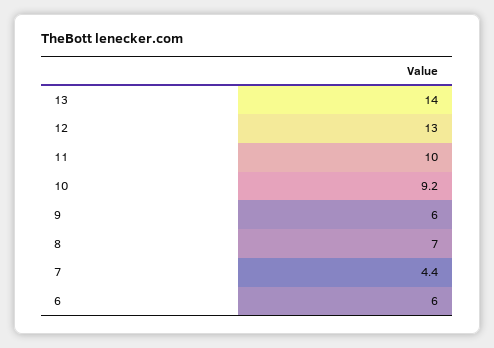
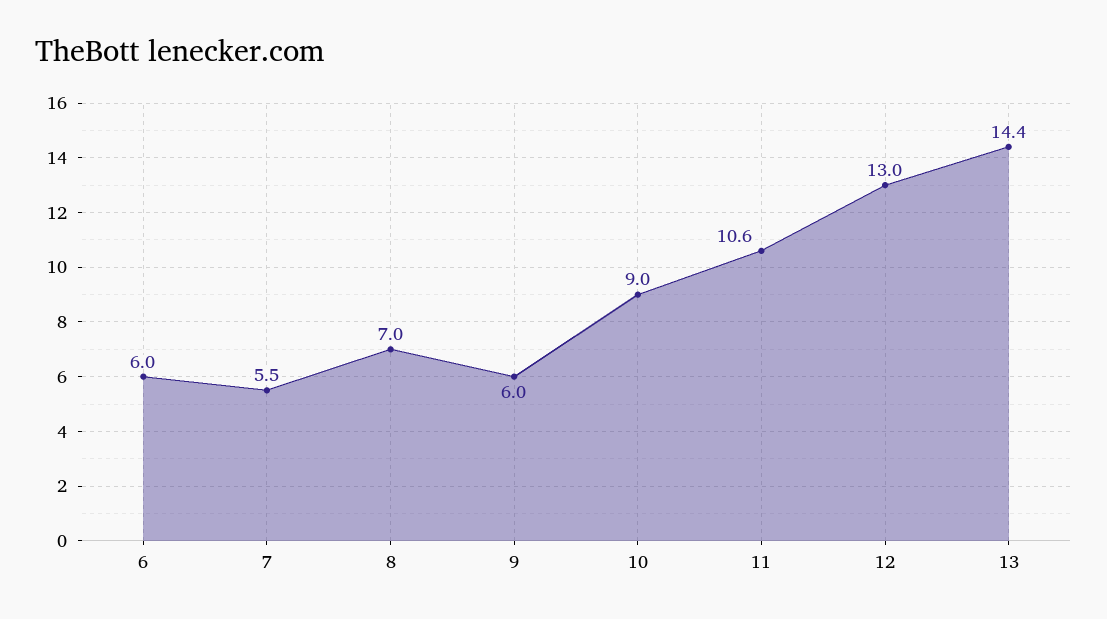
  {
-   "13": 14,
+   "13": 14.4,
    "12": 13,
-   "11": 10,
+   "11": 10.6,
-   "10": 9.2,
+   "10": 9,
    "9": 6,
    "8": 7,
-   "7": 4.4,
+   "7": 5.5,
    "6": 6
  }

